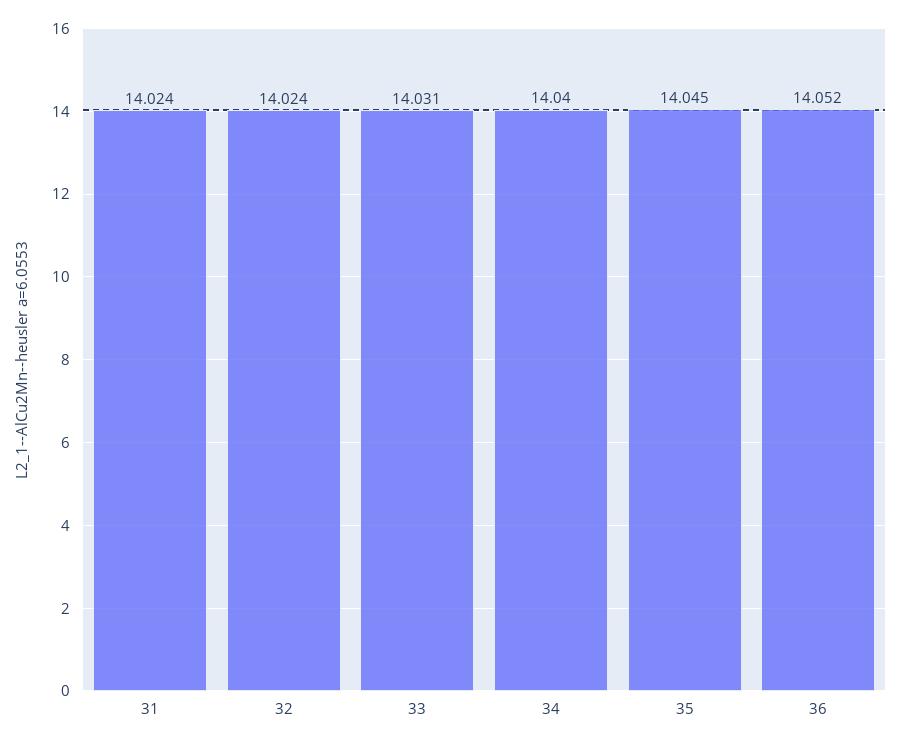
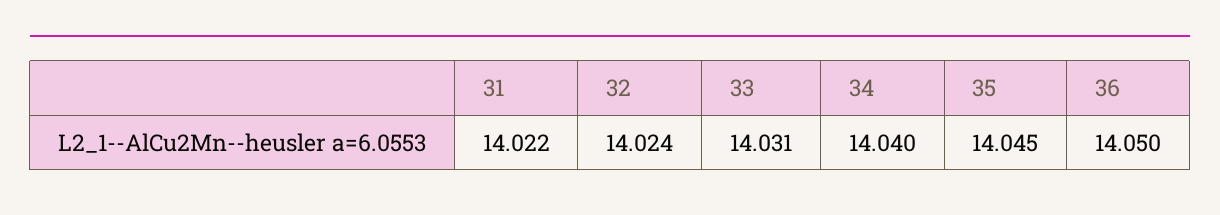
  {
-   "31": 14.024,
+   "31": 14.022,
    "32": 14.024,
    "33": 14.031,
    "34": 14.04,
    "35": 14.045,
-   "36": 14.052
+   "36": 14.05
  }

